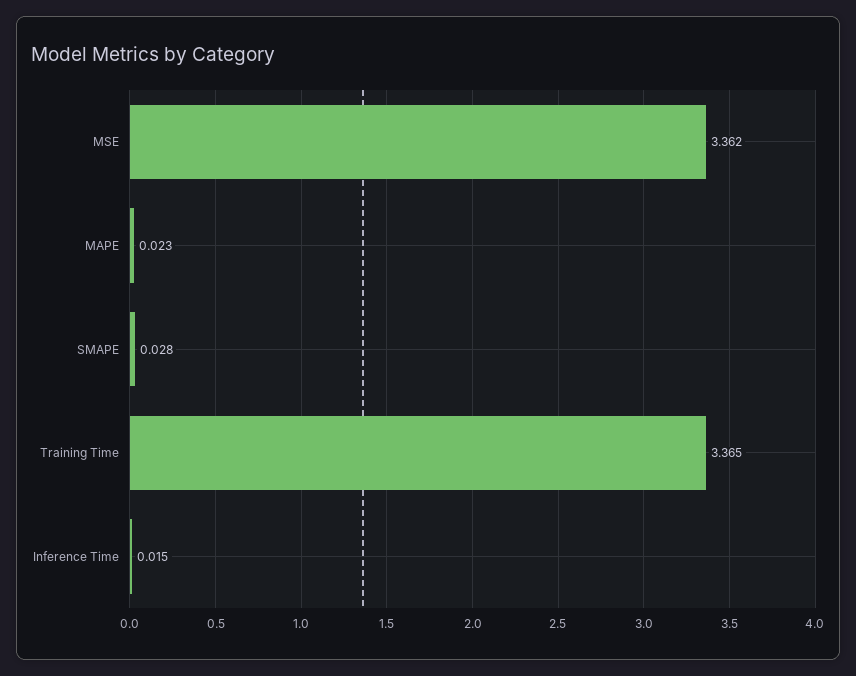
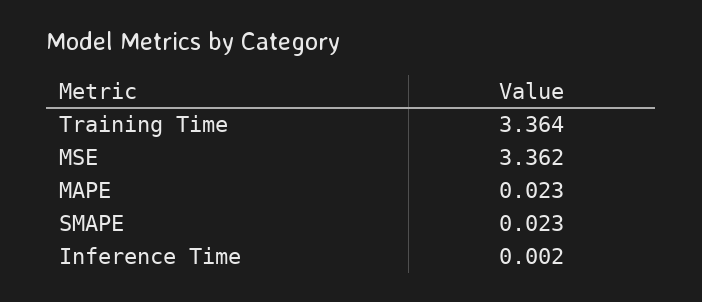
  {
    "MSE": 3.362,
    "MAPE": 0.023,
-   "SMAPE": 0.028,
+   "SMAPE": 0.023,
-   "Training Time": 3.365,
+   "Training Time": 3.364,
-   "Inference Time": 0.015
+   "Inference Time": 0.002
  }

